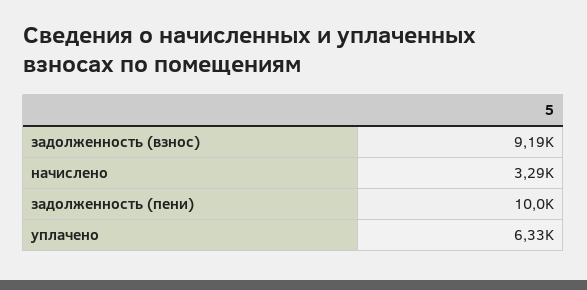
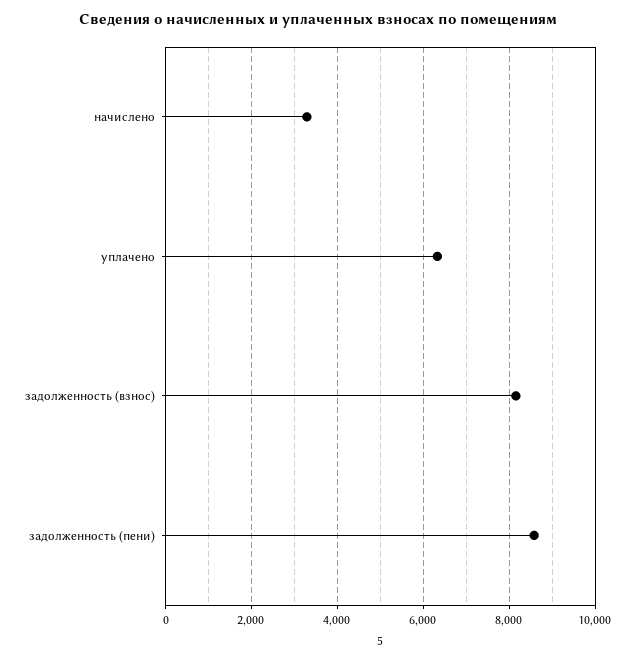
  {
-   "задолженность (взнос)": 9190,
+   "задолженность (взнос)": 8200,
    "начислено": 3290,
-   "задолженность (пени)": 10000,
+   "задолженность (пени)": 8600,
    "уплачено": 6330
  }

